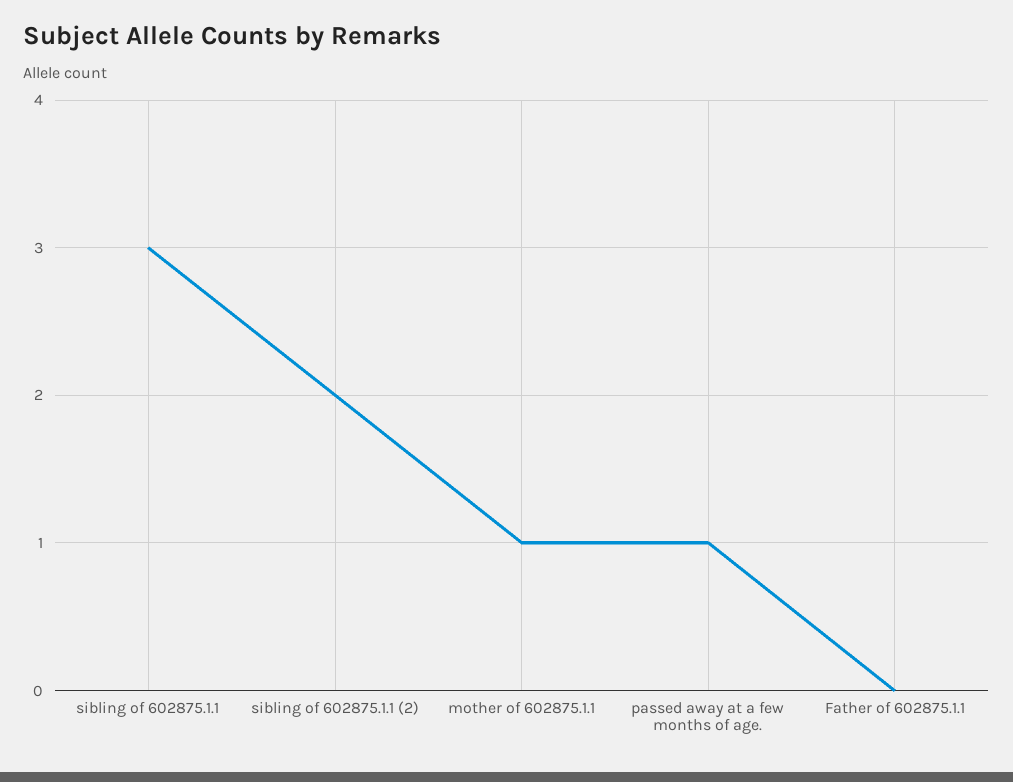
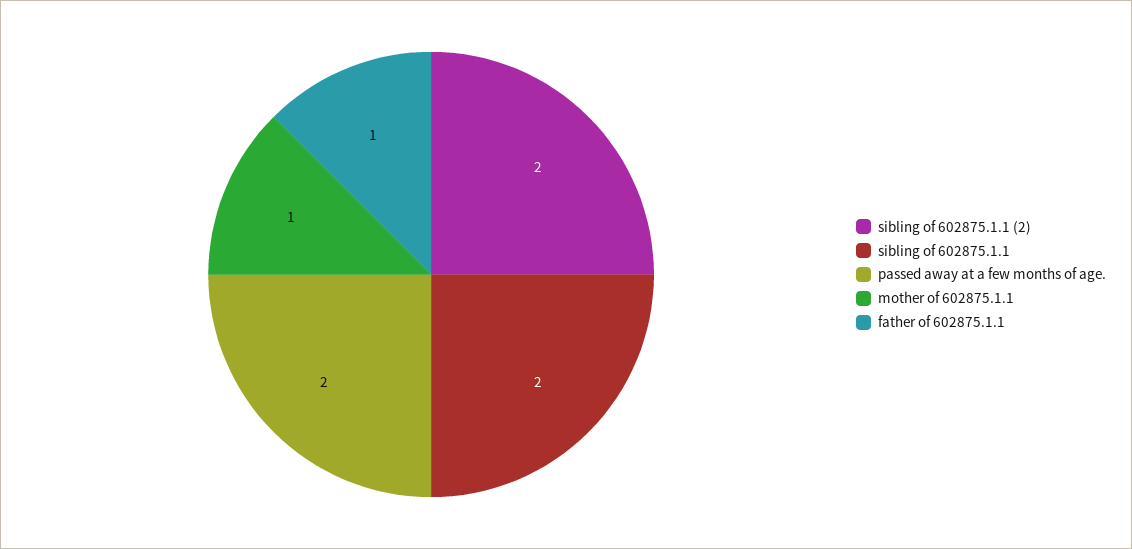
  {
-   "sibling of 602875.1.1": 3,
+   "sibling of 602875.1.1": 2,
    "sibling of 602875.1.1 (2)": 2,
    "mother of 602875.1.1": 1,
-   "passed away at a few months of age.": 1,
+   "passed away at a few months of age.": 2,
-   "Father of 602875.1.1": 0
+   "Father of 602875.1.1": 1
  }

